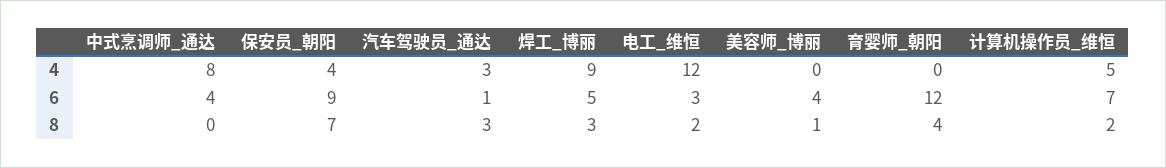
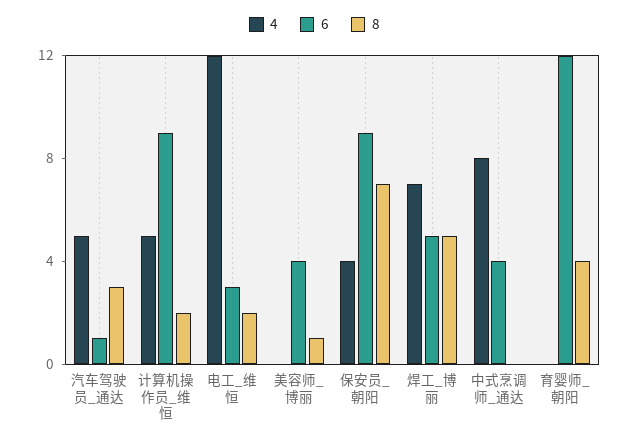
  {
    "4": {
      "中式烹调师_通达": 8,
      "保安员_朝阳": 4,
-     "汽车驾驶员_通达": 3,
+     "汽车驾驶员_通达": 5,
-     "焊工_博丽": 9,
+     "焊工_博丽": 7,
      "电工_维恒": 12,
      "美容师_博丽": 0,
      "育婴师_朝阳": 0,
      "计算机操作员_维恒": 5
    },
    "6": {
      "中式烹调师_通达": 4,
      "保安员_朝阳": 9,
      "汽车驾驶员_通达": 1,
      "焊工_博丽": 5,
      "电工_维恒": 3,
      "美容师_博丽": 4,
      "育婴师_朝阳": 12,
-     "计算机操作员_维恒": 7
+     "计算机操作员_维恒": 9
    },
    "8": {
      "中式烹调师_通达": 0,
      "保安员_朝阳": 7,
      "汽车驾驶员_通达": 3,
-     "焊工_博丽": 3,
+     "焊工_博丽": 5,
      "电工_维恒": 2,
      "美容师_博丽": 1,
      "育婴师_朝阳": 4,
      "计算机操作员_维恒": 2
    }
  }

